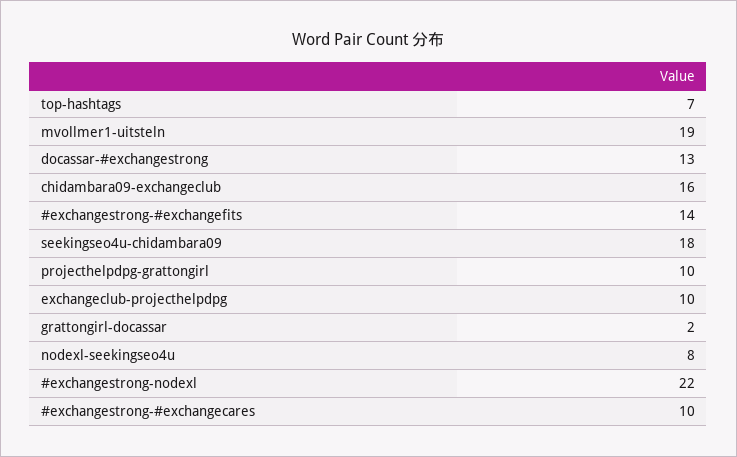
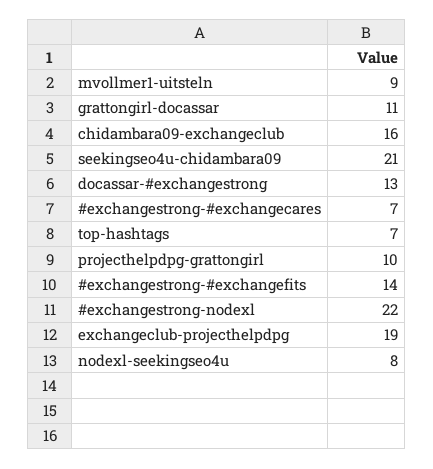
  {
    "top-hashtags": 7,
-   "mvollmer1-uitsteln": 19,
+   "mvollmer1-uitsteln": 9,
    "docassar-#exchangestrong": 13,
    "chidambara09-exchangeclub": 16,
    "#exchangestrong-#exchangefits": 14,
-   "seekingseo4u-chidambara09": 18,
+   "seekingseo4u-chidambara09": 21,
    "projecthelpdpg-grattongirl": 10,
-   "exchangeclub-projecthelpdpg": 10,
+   "exchangeclub-projecthelpdpg": 19,
-   "grattongirl-docassar": 2,
+   "grattongirl-docassar": 11,
    "nodexl-seekingseo4u": 8,
    "#exchangestrong-nodexl": 22,
-   "#exchangestrong-#exchangecares": 10
+   "#exchangestrong-#exchangecares": 7
  }

